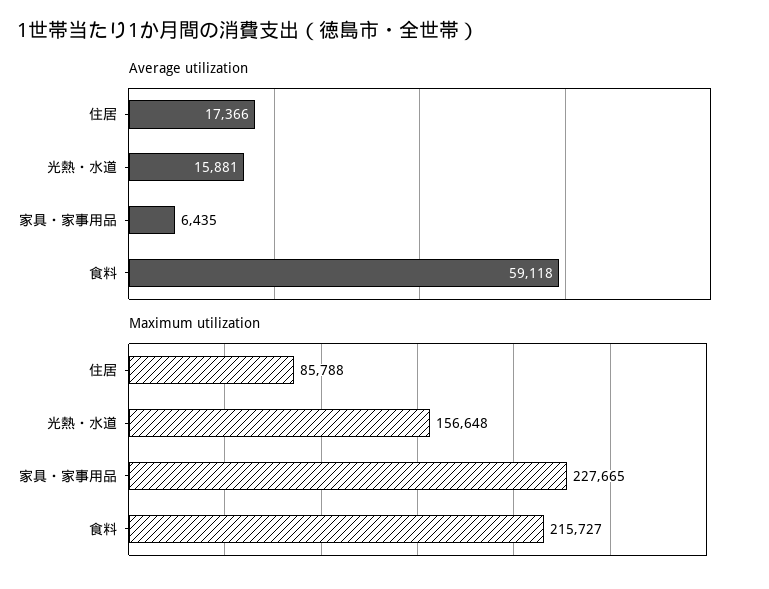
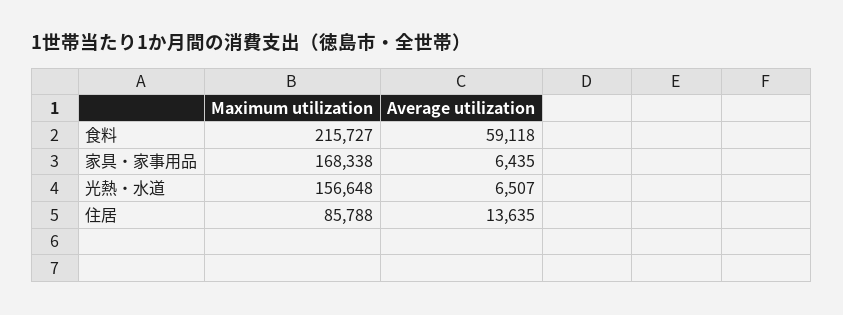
  {
    "Average utilization": {
-     "住居": 17366,
+     "住居": 13635,
-     "光熱・水道": 15881,
+     "光熱・水道": 6507,
      "家具・家事用品": 6435,
      "食料": 59118
    },
    "Maximum utilization": {
      "住居": 85788,
      "光熱・水道": 156648,
-     "家具・家事用品": 227665,
+     "家具・家事用品": 168338,
      "食料": 215727
    }
  }

